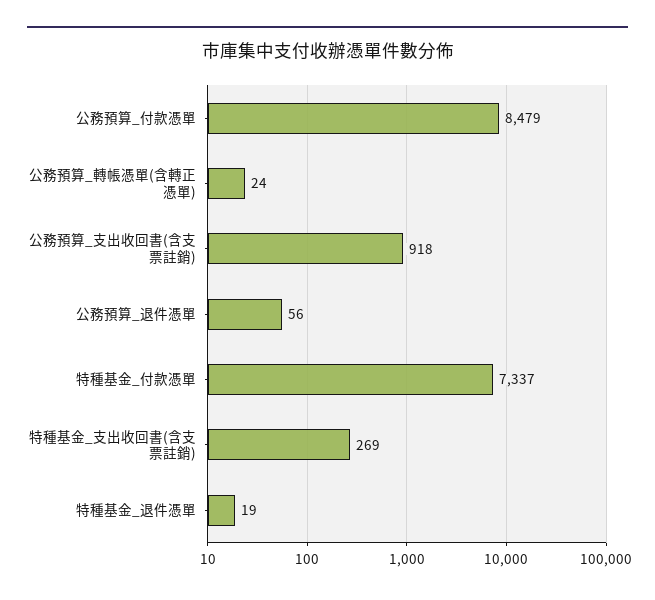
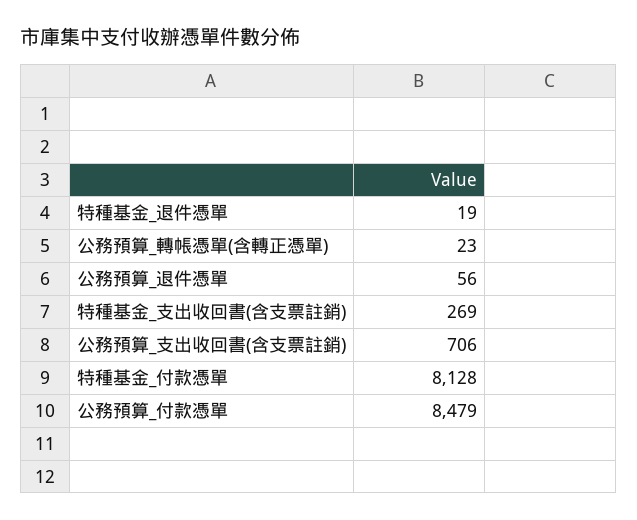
  {
    "公務預算_付款憑單": 8479,
-   "公務預算_轉帳憑單(含轉正憑單)": 24,
+   "公務預算_轉帳憑單(含轉正憑單)": 23,
-   "公務預算_支出收回書(含支票註銷)": 918,
+   "公務預算_支出收回書(含支票註銷)": 706,
    "公務預算_退件憑單": 56,
-   "特種基金_付款憑單": 7337,
+   "特種基金_付款憑單": 8128,
    "特種基金_支出收回書(含支票註銷)": 269,
    "特種基金_退件憑單": 19
  }

